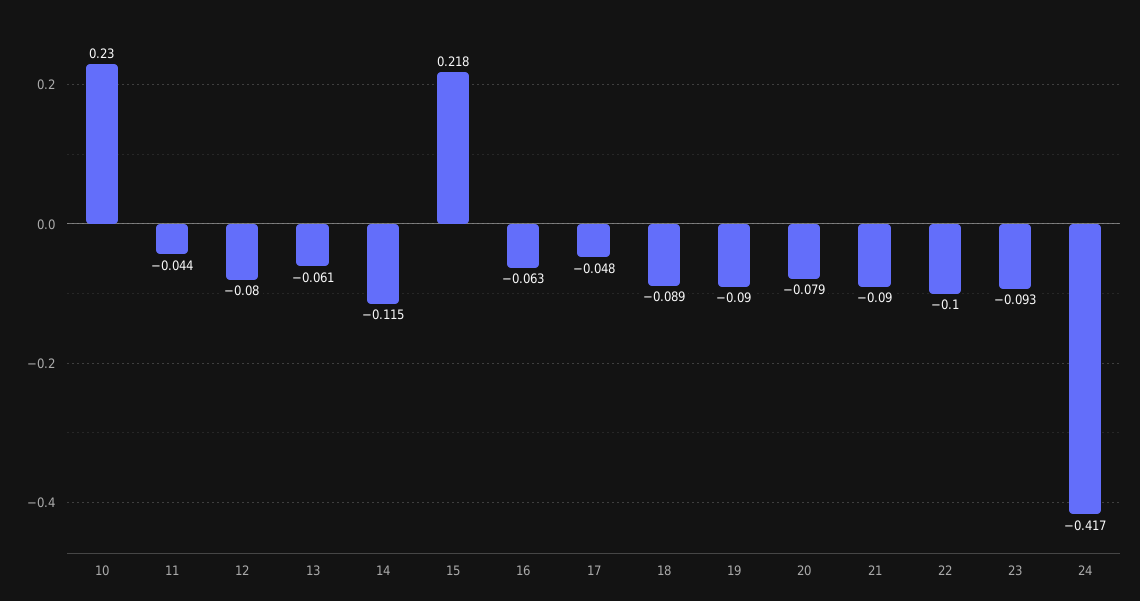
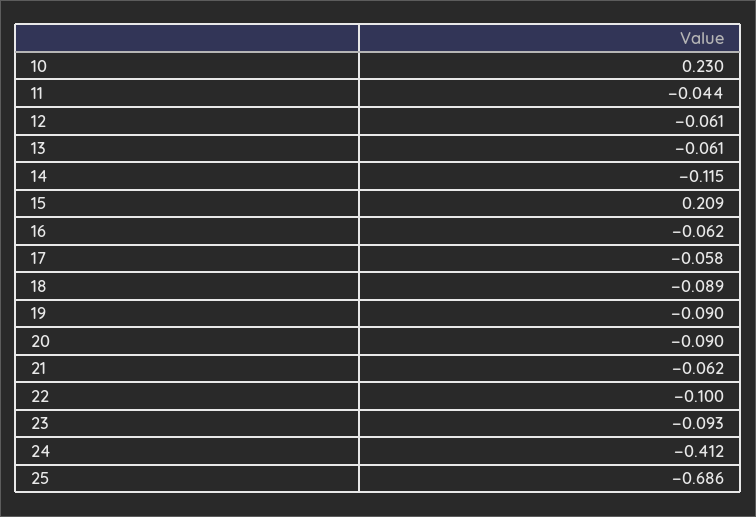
  {
    "10": 0.23,
    "11": -0.044,
-   "12": -0.08,
+   "12": -0.061,
    "13": -0.061,
    "14": -0.115,
-   "15": 0.218,
+   "15": 0.209,
-   "16": -0.063,
+   "16": -0.062,
-   "17": -0.048,
+   "17": -0.058,
    "18": -0.089,
    "19": -0.09,
-   "20": -0.079,
+   "20": -0.09,
-   "21": -0.09,
+   "21": -0.062,
    "22": -0.1,
    "23": -0.093,
-   "24": -0.417
+   "24": -0.412,
+   "25": -0.686
  }

